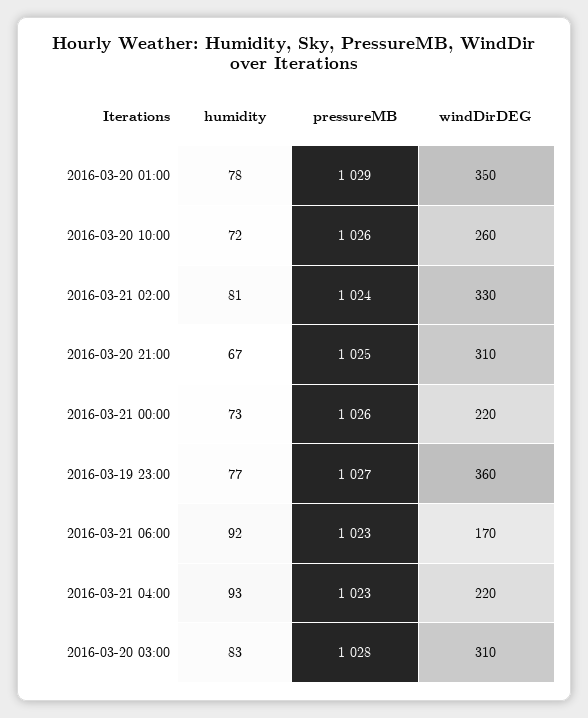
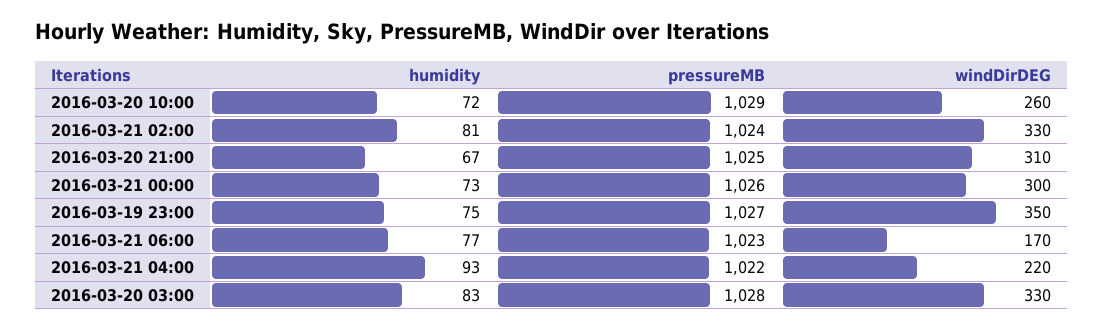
  {
    "humidity": {
-     "2016-03-20 01:00": 78,
      "2016-03-20 10:00": 72,
      "2016-03-21 02:00": 81,
      "2016-03-20 21:00": 67,
      "2016-03-21 00:00": 73,
-     "2016-03-19 23:00": 77,
+     "2016-03-19 23:00": 75,
-     "2016-03-21 06:00": 92,
+     "2016-03-21 06:00": 77,
      "2016-03-21 04:00": 93,
      "2016-03-20 03:00": 83
    },
    "pressureMB": {
-     "2016-03-20 01:00": 1029,
-     "2016-03-20 10:00": 1026,
+     "2016-03-20 10:00": 1029,
      "2016-03-21 02:00": 1024,
      "2016-03-20 21:00": 1025,
      "2016-03-21 00:00": 1026,
      "2016-03-19 23:00": 1027,
      "2016-03-21 06:00": 1023,
-     "2016-03-21 04:00": 1023,
+     "2016-03-21 04:00": 1022,
      "2016-03-20 03:00": 1028
    },
    "windDirDEG": {
-     "2016-03-20 01:00": 350,
      "2016-03-20 10:00": 260,
      "2016-03-21 02:00": 330,
      "2016-03-20 21:00": 310,
-     "2016-03-21 00:00": 220,
+     "2016-03-21 00:00": 300,
-     "2016-03-19 23:00": 360,
+     "2016-03-19 23:00": 350,
      "2016-03-21 06:00": 170,
      "2016-03-21 04:00": 220,
-     "2016-03-20 03:00": 310
+     "2016-03-20 03:00": 330
    }
  }

